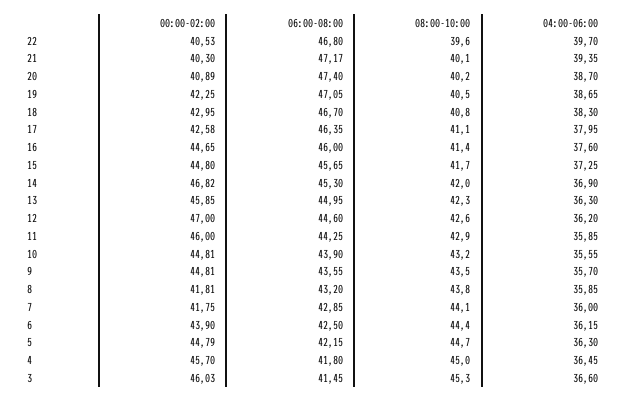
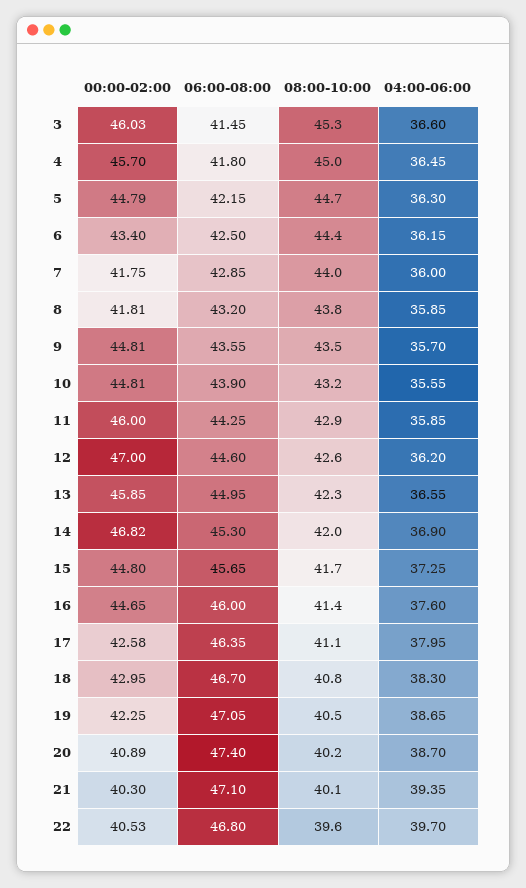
  {
    "00:00-02:00": {
      "22": 40.53,
      "21": 40.3,
      "20": 40.89,
      "19": 42.25,
      "18": 42.95,
      "17": 42.58,
      "16": 44.65,
      "15": 44.8,
      "14": 46.82,
      "13": 45.85,
      "12": 47,
      "11": 46,
      "10": 44.81,
      "9": 44.81,
      "8": 41.81,
      "7": 41.75,
-     "6": 43.9,
+     "6": 43.4,
      "5": 44.79,
      "4": 45.7,
      "3": 46.03
    },
    "06:00-08:00": {
      "22": 46.8,
-     "21": 47.17,
+     "21": 47.1,
      "20": 47.4,
      "19": 47.05,
      "18": 46.7,
      "17": 46.35,
      "16": 46,
      "15": 45.65,
      "14": 45.3,
      "13": 44.95,
      "12": 44.6,
      "11": 44.25,
      "10": 43.9,
      "9": 43.55,
      "8": 43.2,
      "7": 42.85,
      "6": 42.5,
      "5": 42.15,
      "4": 41.8,
      "3": 41.45
    },
    "08:00-10:00": {
      "22": 39.6,
      "21": 40.1,
      "20": 40.2,
      "19": 40.5,
      "18": 40.8,
      "17": 41.1,
      "16": 41.4,
      "15": 41.7,
      "14": 42,
      "13": 42.3,
      "12": 42.6,
      "11": 42.9,
      "10": 43.2,
      "9": 43.5,
      "8": 43.8,
-     "7": 44.1,
+     "7": 44,
      "6": 44.4,
      "5": 44.7,
      "4": 45,
      "3": 45.3
    },
    "04:00-06:00": {
      "22": 39.7,
      "21": 39.35,
      "20": 38.7,
      "19": 38.65,
      "18": 38.3,
      "17": 37.95,
      "16": 37.6,
      "15": 37.25,
      "14": 36.9,
-     "13": 36.3,
+     "13": 36.55,
      "12": 36.2,
      "11": 35.85,
      "10": 35.55,
      "9": 35.7,
      "8": 35.85,
      "7": 36,
      "6": 36.15,
      "5": 36.3,
      "4": 36.45,
      "3": 36.6
    }
  }

